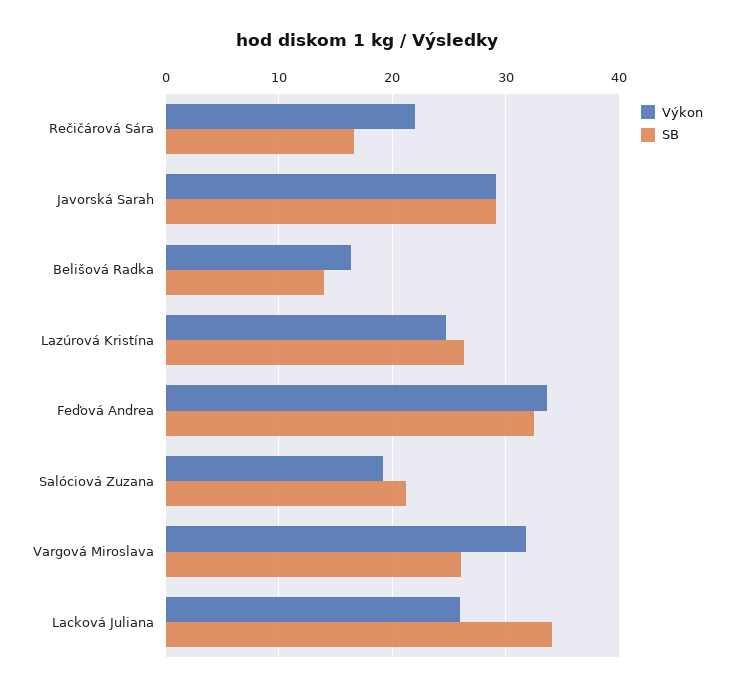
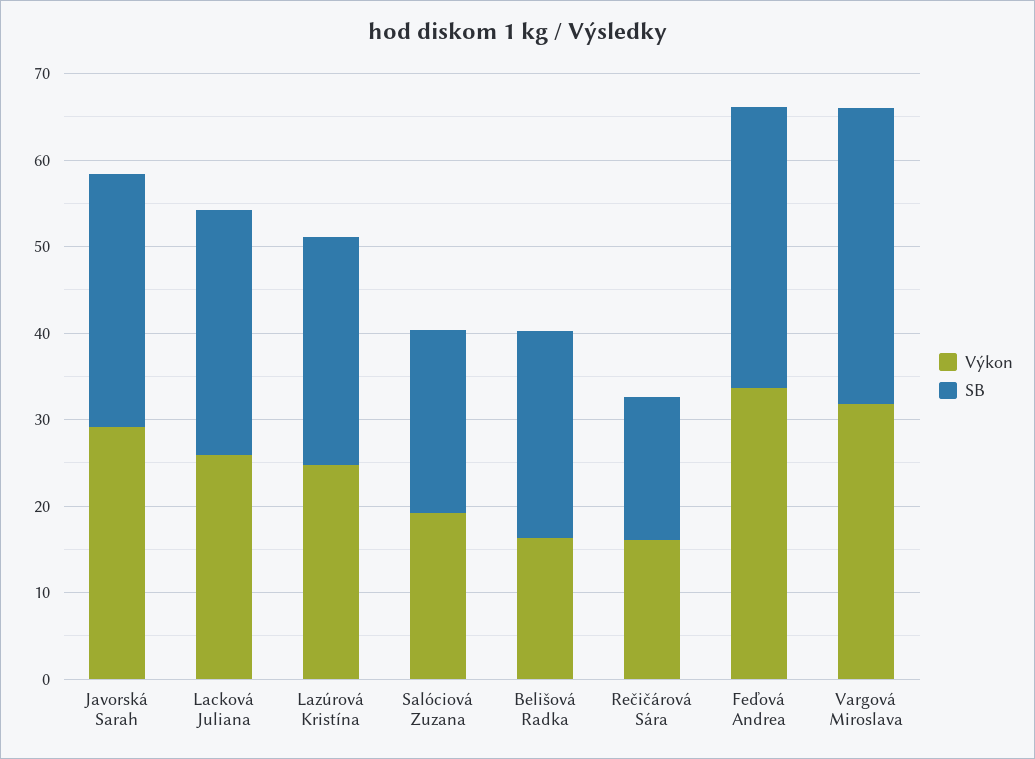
  {
    "Výkon": {
-     "Rečičárová Sára": 22,
+     "Rečičárová Sára": 16,
      "Javorská Sarah": 29,
      "Belišová Radka": 16,
      "Lazúrová Kristína": 25,
      "Feďová Andrea": 34,
      "Salóciová Zuzana": 19,
      "Vargová Miroslava": 32,
      "Lacková Juliana": 26
    },
    "SB": {
      "Rečičárová Sára": 17,
      "Javorská Sarah": 29,
-     "Belišová Radka": 14,
+     "Belišová Radka": 24,
      "Lazúrová Kristína": 26,
      "Feďová Andrea": 33,
      "Salóciová Zuzana": 21,
-     "Vargová Miroslava": 26,
+     "Vargová Miroslava": 34,
-     "Lacková Juliana": 34
+     "Lacková Juliana": 28
    }
  }

